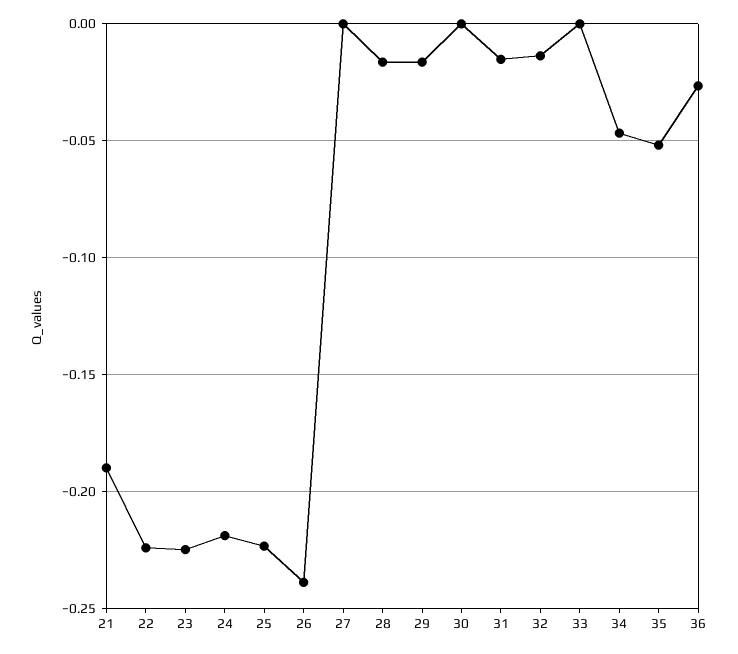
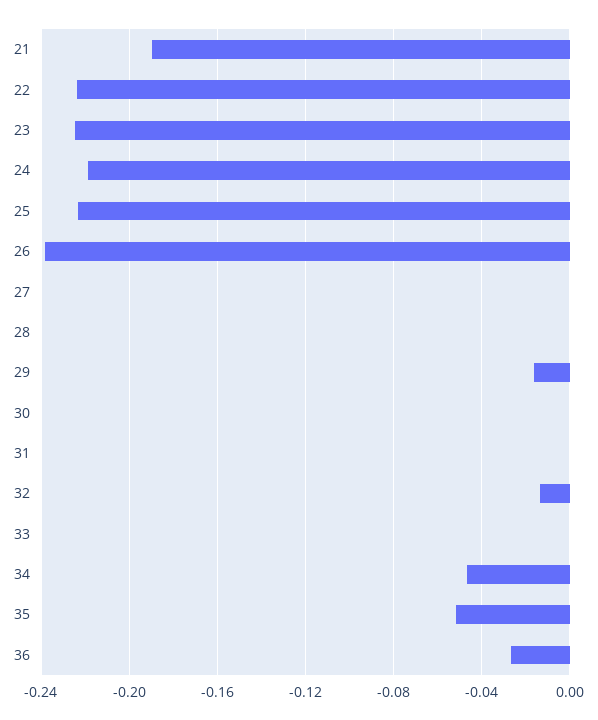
  {
    "21": -0.19,
    "22": -0.225,
    "23": -0.225,
    "24": -0.22,
    "25": -0.225,
    "26": -0.24,
    "27": 0,
-   "28": -0.015,
+   "28": 0,
    "29": -0.015,
    "30": 0,
-   "31": -0.015,
+   "31": 0,
    "32": -0.015,
    "33": 0,
    "34": -0.045,
    "35": -0.05,
    "36": -0.025
  }

